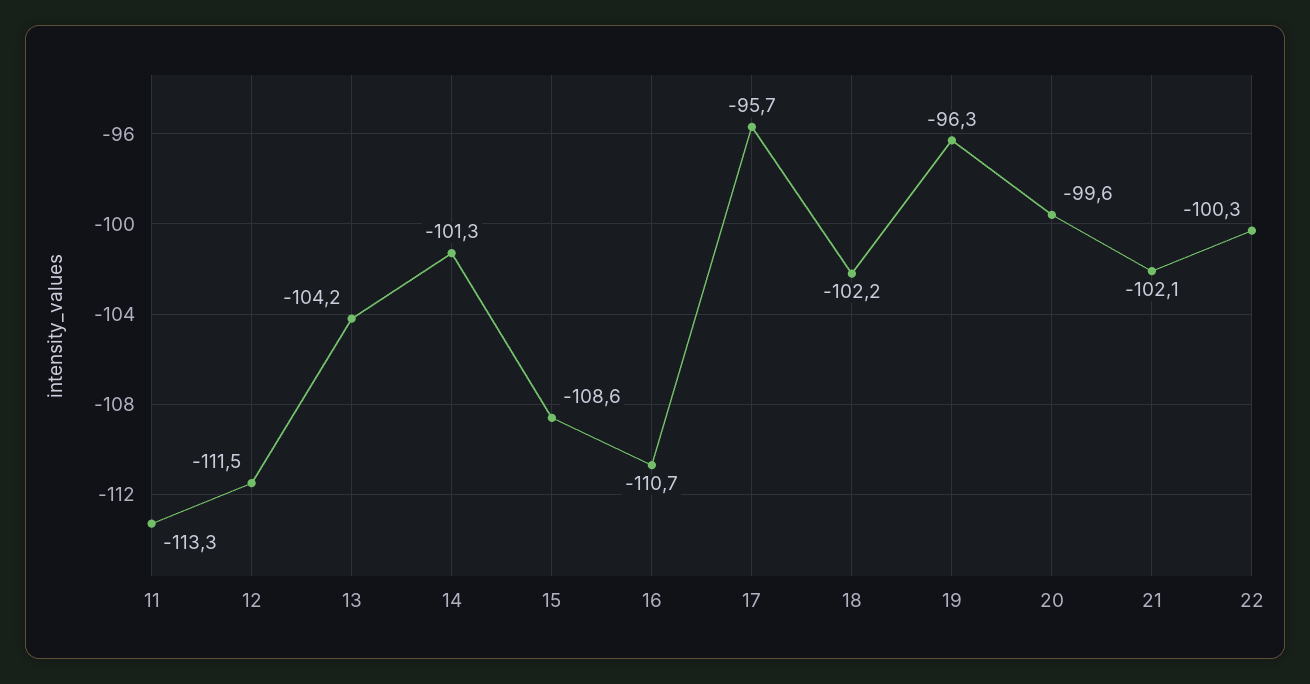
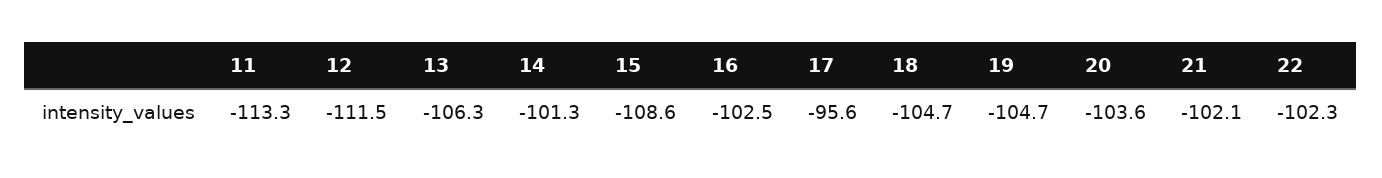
  {
    "11": -113.3,
    "12": -111.5,
-   "13": -104.2,
+   "13": -106.3,
    "14": -101.3,
    "15": -108.6,
-   "16": -110.7,
+   "16": -102.5,
-   "17": -95.7,
+   "17": -95.6,
-   "18": -102.2,
+   "18": -104.7,
-   "19": -96.3,
+   "19": -104.7,
-   "20": -99.6,
+   "20": -103.6,
    "21": -102.1,
-   "22": -100.3
+   "22": -102.3
  }

